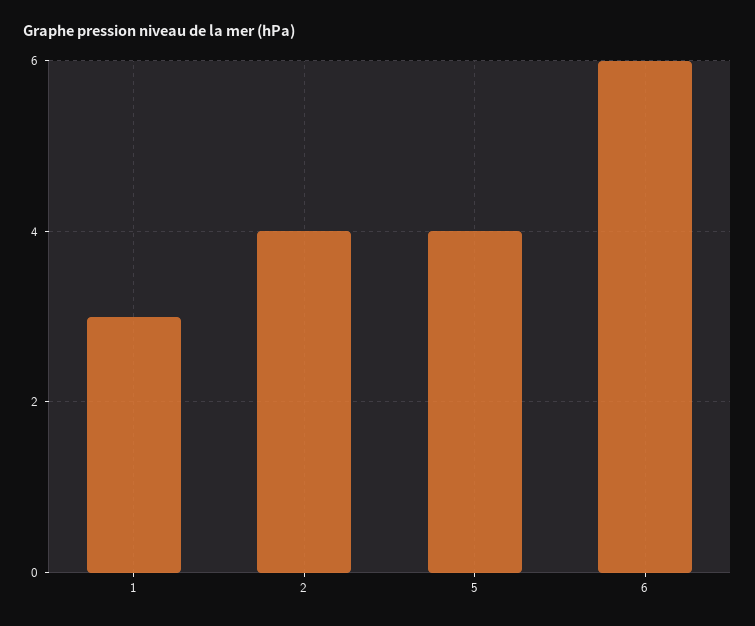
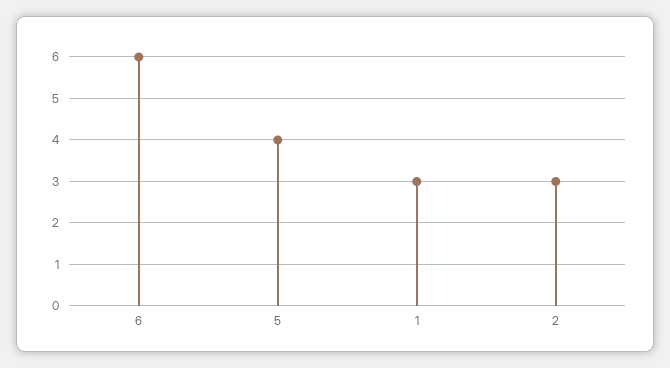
  {
    "1": 3,
-   "2": 4,
+   "2": 3,
    "5": 4,
    "6": 6
  }

